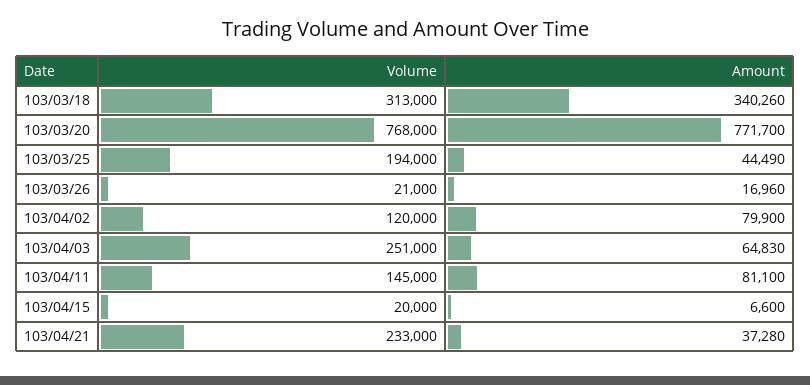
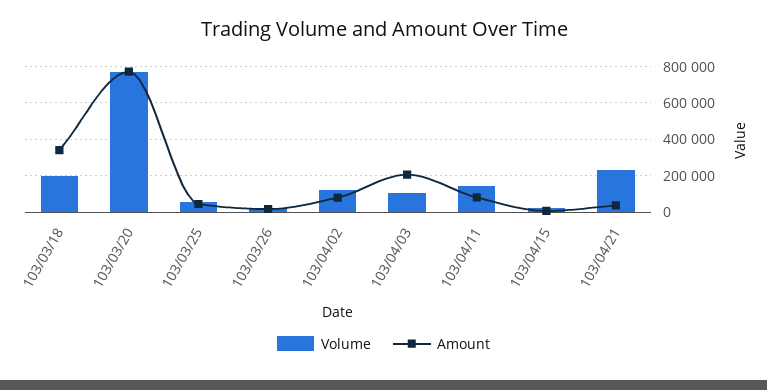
  {
    "Volume": {
-     "103/03/18": 313000,
+     "103/03/18": 200000,
      "103/03/20": 768000,
-     "103/03/25": 194000,
+     "103/03/25": 50000,
      "103/03/26": 21000,
      "103/04/02": 120000,
-     "103/04/03": 251000,
+     "103/04/03": 100000,
      "103/04/11": 145000,
      "103/04/15": 20000,
      "103/04/21": 233000
    },
    "Amount": {
      "103/03/18": 340260,
      "103/03/20": 771700,
      "103/03/25": 44490,
      "103/03/26": 16960,
      "103/04/02": 79900,
-     "103/04/03": 64830,
+     "103/04/03": 200000,
      "103/04/11": 81100,
      "103/04/15": 6600,
      "103/04/21": 37280
    }
  }

